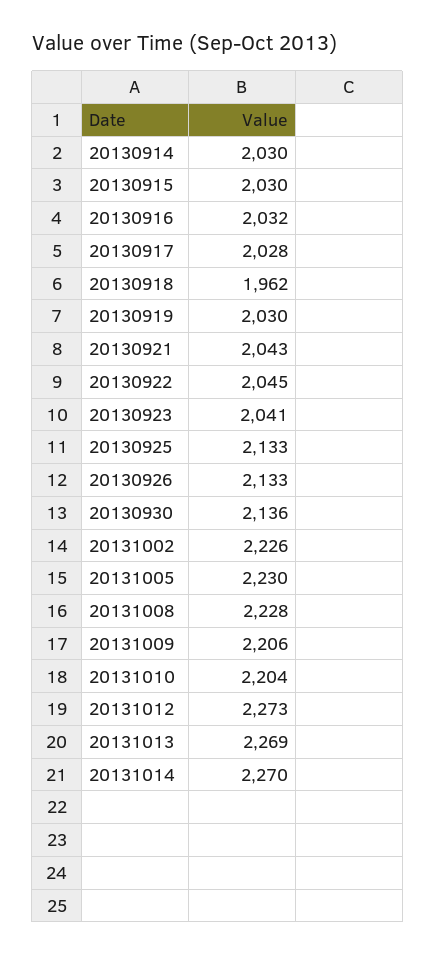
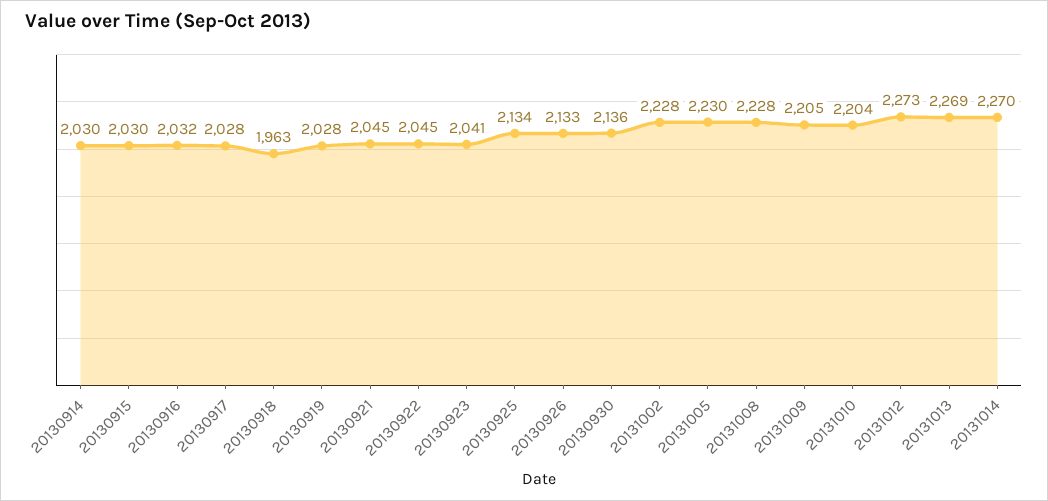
  {
    "20130914": 2030,
    "20130915": 2030,
    "20130916": 2032,
    "20130917": 2028,
-   "20130918": 1962,
+   "20130918": 1963,
-   "20130919": 2030,
+   "20130919": 2028,
-   "20130921": 2043,
+   "20130921": 2045,
    "20130922": 2045,
    "20130923": 2041,
-   "20130925": 2133,
+   "20130925": 2134,
    "20130926": 2133,
    "20130930": 2136,
-   "20131002": 2226,
+   "20131002": 2228,
    "20131005": 2230,
    "20131008": 2228,
-   "20131009": 2206,
+   "20131009": 2205,
    "20131010": 2204,
    "20131012": 2273,
    "20131013": 2269,
    "20131014": 2270
  }

